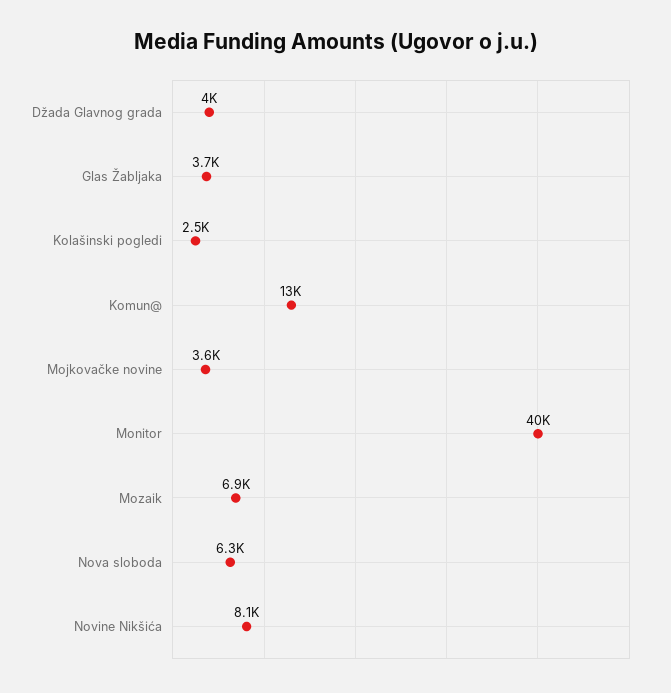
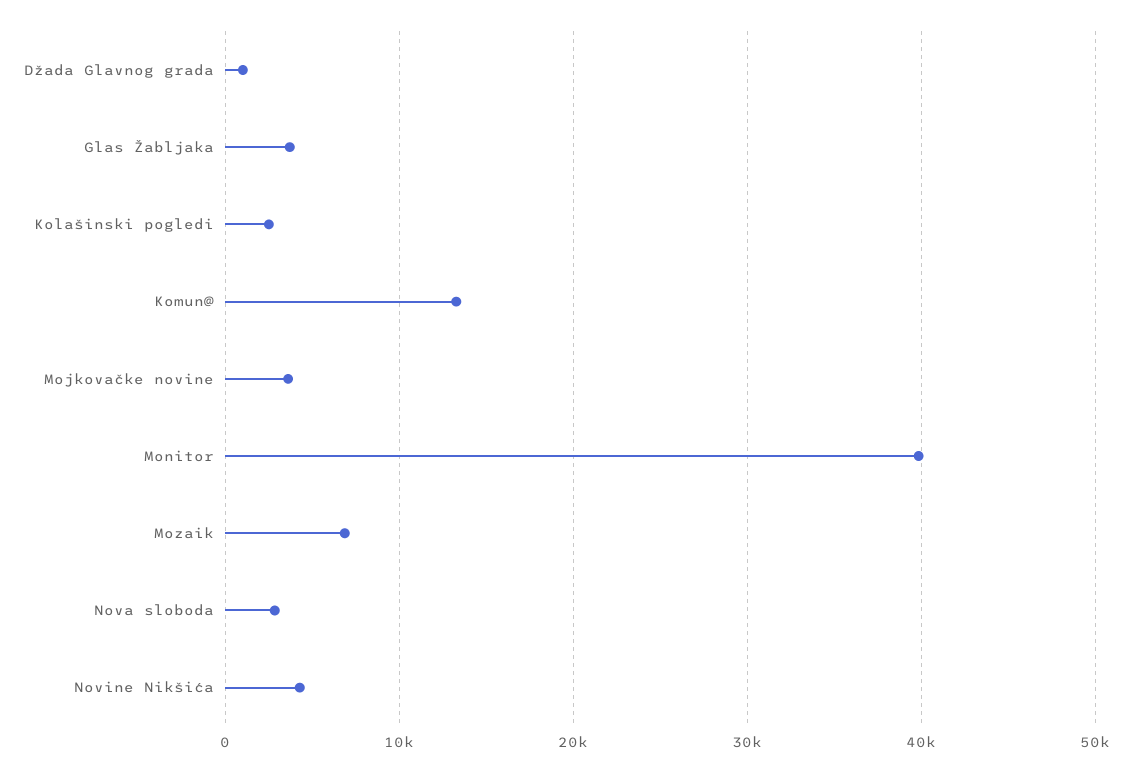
  {
-   "Džada Glavnog grada": 4000,
+   "Džada Glavnog grada": 1000,
    "Glas Žabljaka": 3700,
    "Kolašinski pogledi": 2500,
    "Komun@": 13000,
    "Mojkovačke novine": 3600,
    "Monitor": 40000,
    "Mozaik": 6900,
-   "Nova sloboda": 6300,
+   "Nova sloboda": 3000,
-   "Novine Nikšića": 8100
+   "Novine Nikšića": 4000
  }

